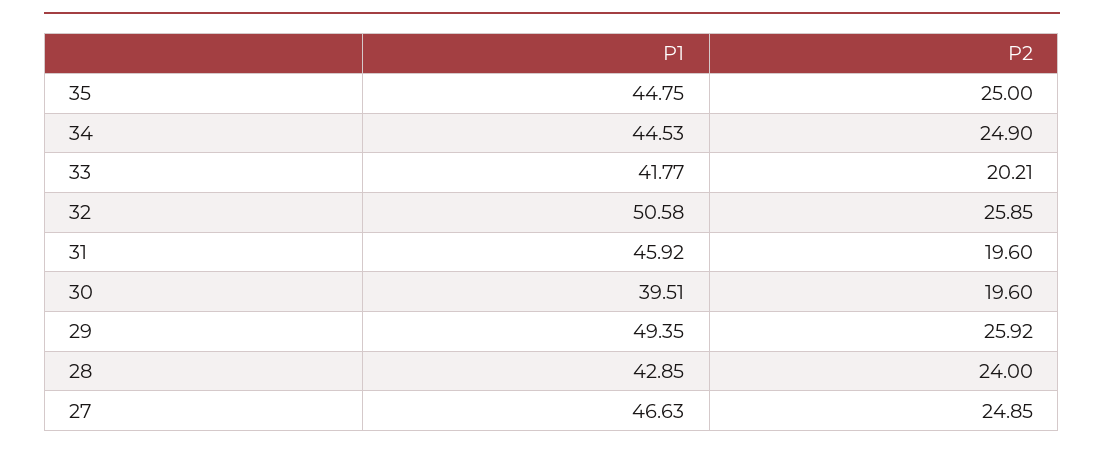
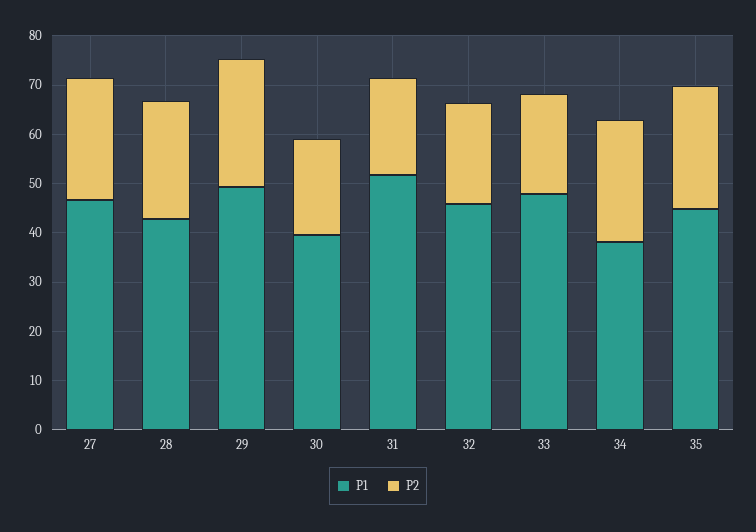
  {
    "P1": {
      "35": 44.75,
-     "34": 44.53,
+     "34": 38,
-     "33": 41.77,
+     "33": 48,
-     "32": 50.58,
+     "32": 46,
-     "31": 45.92,
+     "31": 52,
      "30": 39.51,
      "29": 49.35,
      "28": 42.85,
      "27": 46.63
    },
    "P2": {
      "35": 25,
      "34": 24.9,
      "33": 20.21,
-     "32": 25.85,
+     "32": 20,
      "31": 19.6,
      "30": 19.6,
      "29": 25.92,
      "28": 24,
      "27": 24.85
    }
  }

